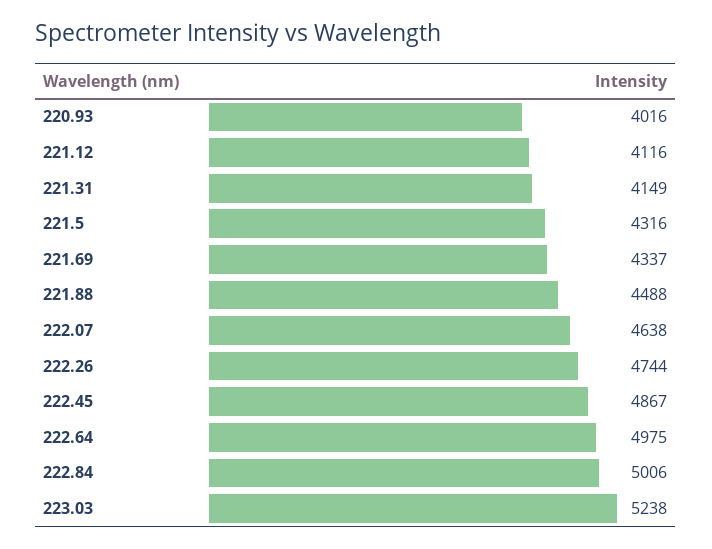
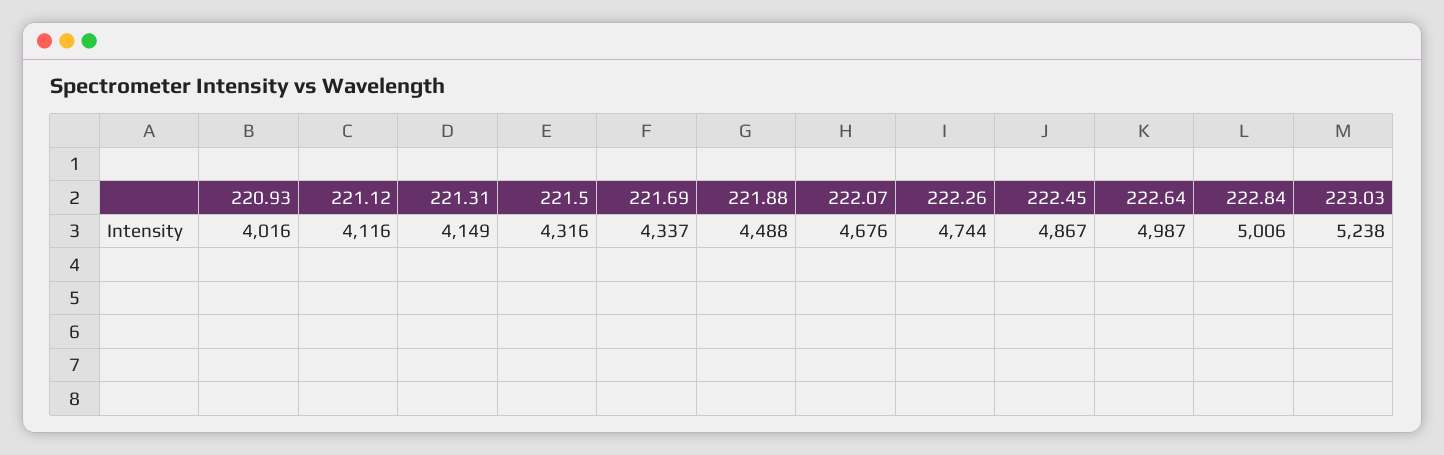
  {
    "220.93": 4016,
    "221.12": 4116,
    "221.31": 4149,
    "221.5": 4316,
    "221.69": 4337,
    "221.88": 4488,
-   "222.07": 4638,
+   "222.07": 4676,
    "222.26": 4744,
    "222.45": 4867,
-   "222.64": 4975,
+   "222.64": 4987,
    "222.84": 5006,
    "223.03": 5238
  }

